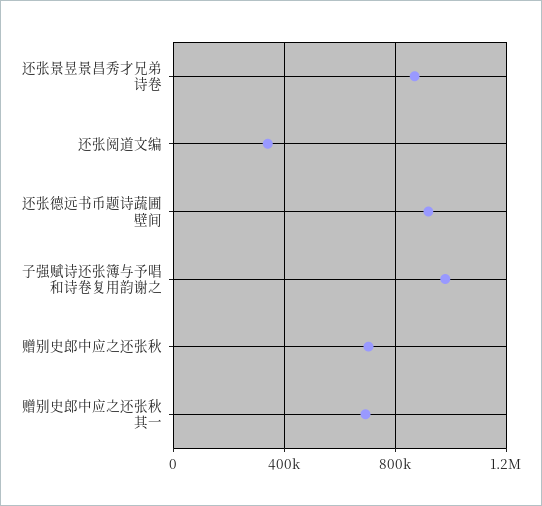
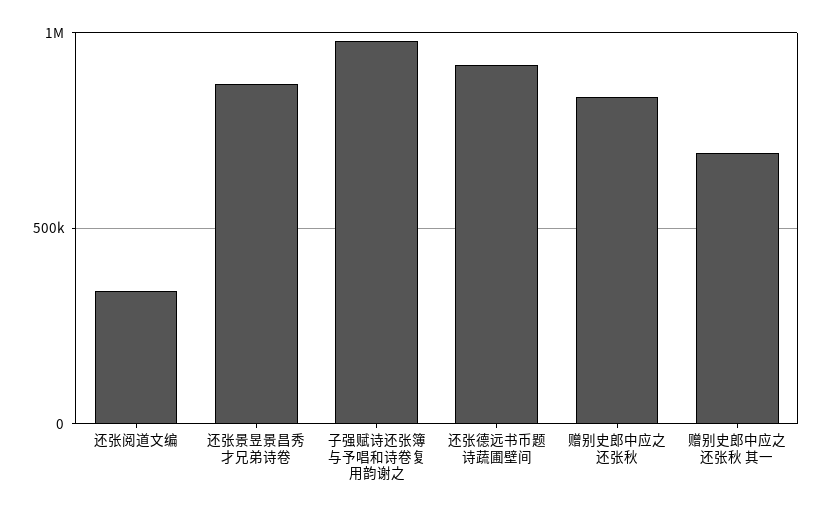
  {
    "还张景昱景昌秀才兄弟诗卷": 850000,
    "还张阅道文编": 350000,
    "还张德远书币题诗蔬圃壁间": 900000,
    "子强赋诗还张簿与予唱和诗卷复用韵谢之": 1000000,
-   "赠别史郎中应之还张秋": 700000,
+   "赠别史郎中应之还张秋": 850000,
    "赠别史郎中应之还张秋 其一": 700000
  }

